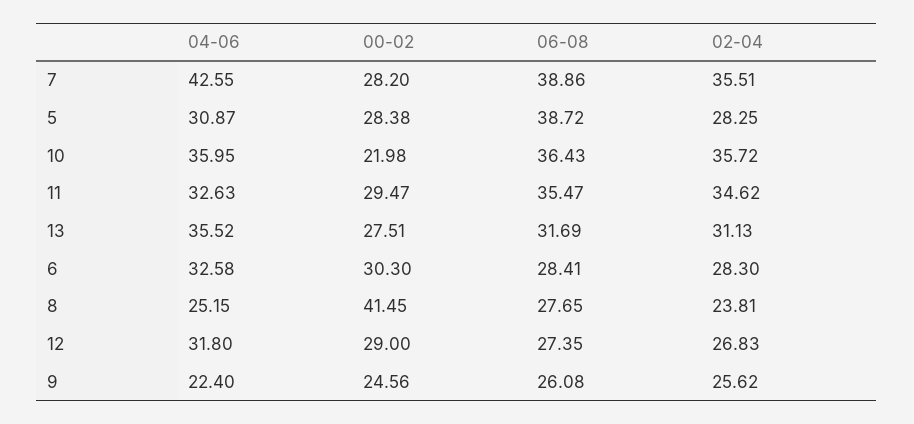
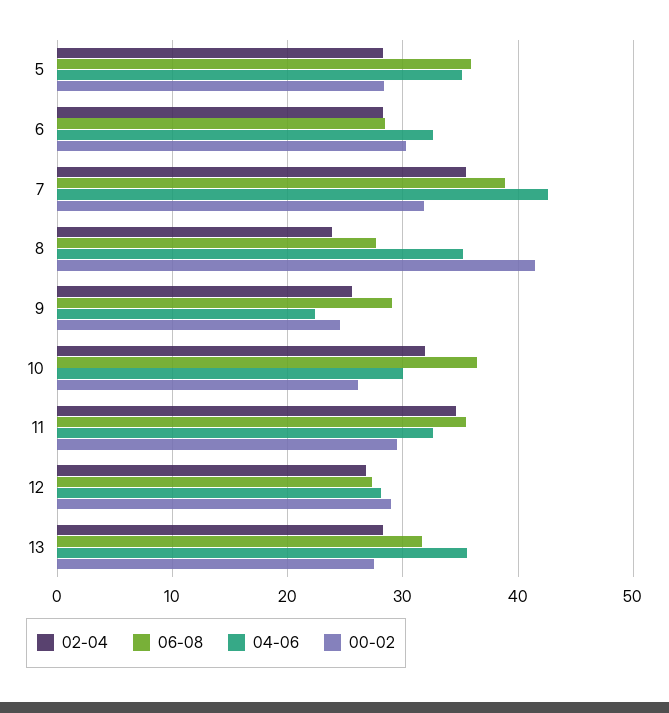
  {
    "04-06": {
      "7": 42.55,
-     "5": 30.87,
+     "5": 35,
-     "10": 35.95,
+     "10": 30,
      "11": 32.63,
      "13": 35.52,
      "6": 32.58,
-     "8": 25.15,
+     "8": 35,
-     "12": 31.8,
+     "12": 28,
      "9": 22.4
    },
    "00-02": {
-     "7": 28.2,
+     "7": 32,
      "5": 28.38,
-     "10": 21.98,
+     "10": 26,
      "11": 29.47,
      "13": 27.51,
      "6": 30.3,
      "8": 41.45,
      "12": 29,
      "9": 24.56
    },
    "06-08": {
      "7": 38.86,
-     "5": 38.72,
+     "5": 36,
      "10": 36.43,
      "11": 35.47,
      "13": 31.69,
      "6": 28.41,
      "8": 27.65,
      "12": 27.35,
-     "9": 26.08
+     "9": 29
    },
    "02-04": {
      "7": 35.51,
      "5": 28.25,
-     "10": 35.72,
+     "10": 32,
      "11": 34.62,
-     "13": 31.13,
+     "13": 28,
      "6": 28.3,
      "8": 23.81,
      "12": 26.83,
      "9": 25.62
    }
  }

